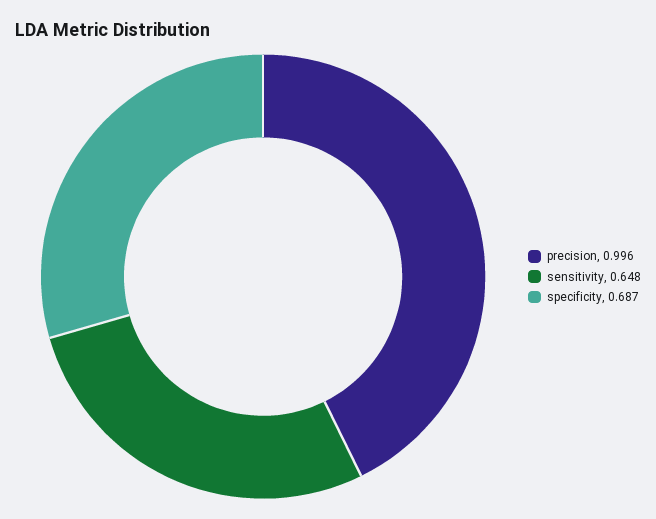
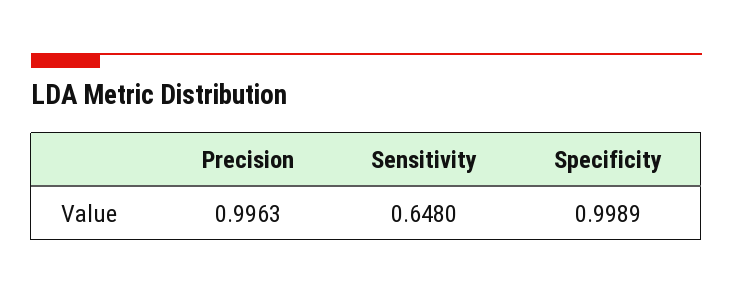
  {
    "precision": 0.9963,
    "sensitivity": 0.648,
-   "specificity": 0.687
+   "specificity": 0.9989
  }

